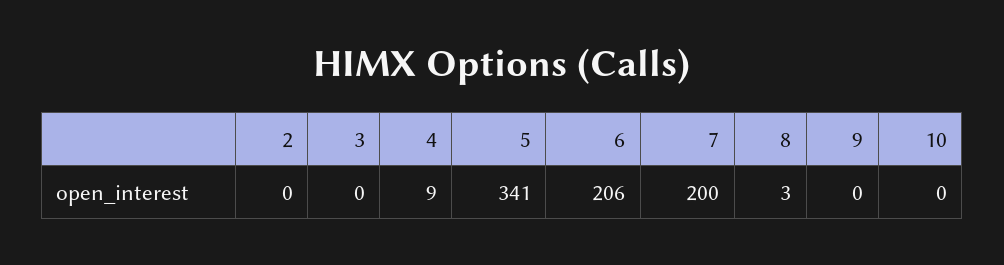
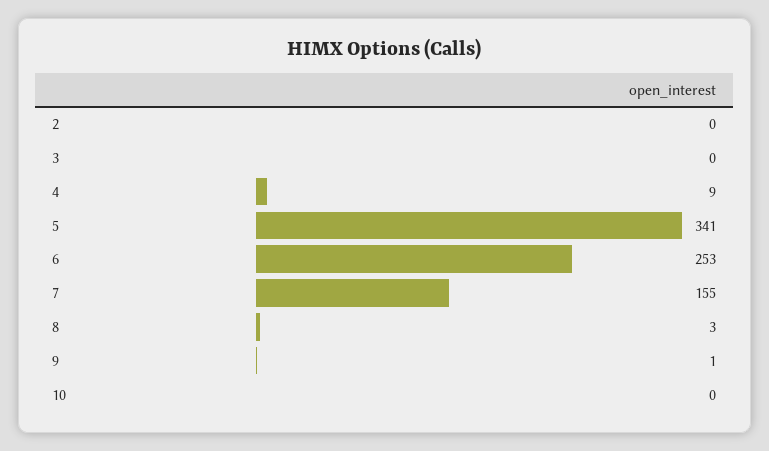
  {
    "2": 0,
    "3": 0,
    "4": 9,
    "5": 341,
-   "6": 206,
+   "6": 253,
-   "7": 200,
+   "7": 155,
    "8": 3,
-   "9": 0,
+   "9": 1,
    "10": 0
  }

